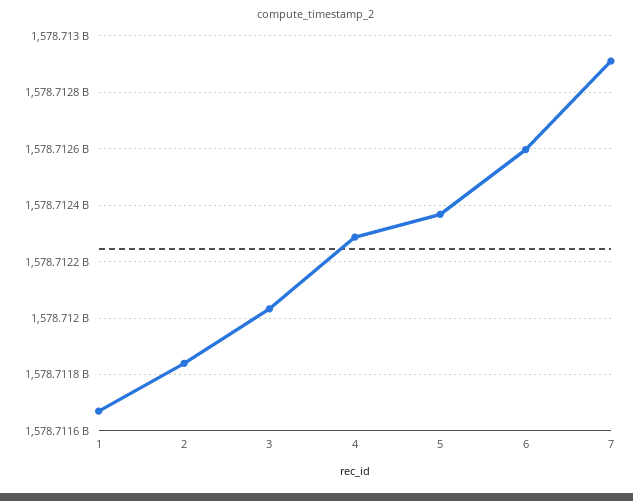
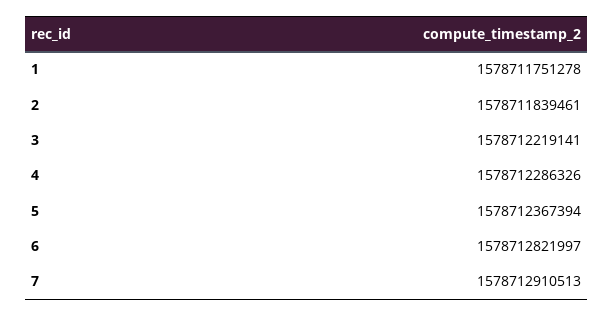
  {
-   "1": 1578711675000,
+   "1": 1578711751278,
    "2": 1578711839461,
-   "3": 1578712025000,
+   "3": 1578712219141,
    "4": 1578712286326,
    "5": 1578712367394,
-   "6": 1578712600000,
+   "6": 1578712821997,
    "7": 1578712910513
  }

